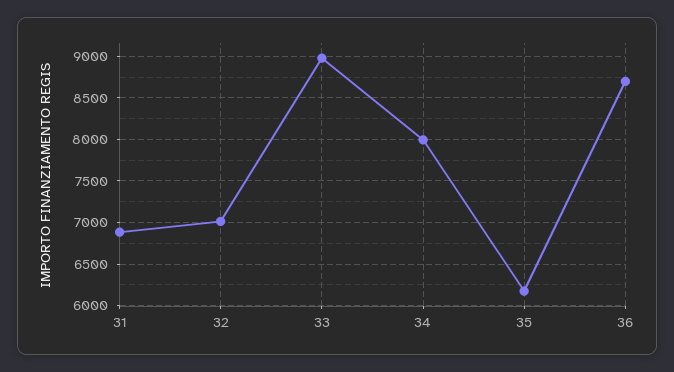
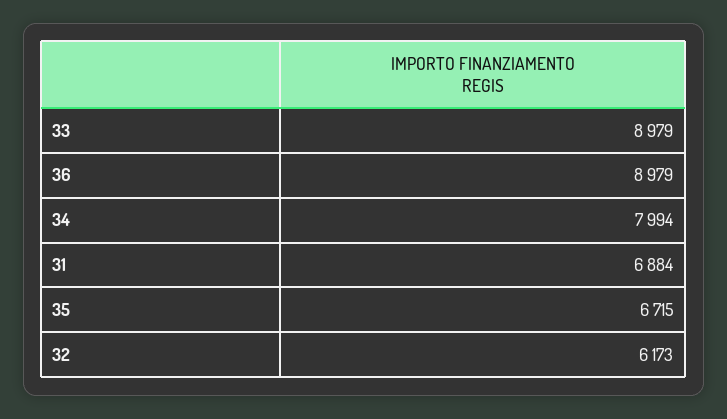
  {
    "31": 6884,
-   "32": 7000,
+   "32": 6173,
    "33": 8979,
    "34": 7994,
-   "35": 6200,
+   "35": 6715,
-   "36": 8700
+   "36": 8979
  }

